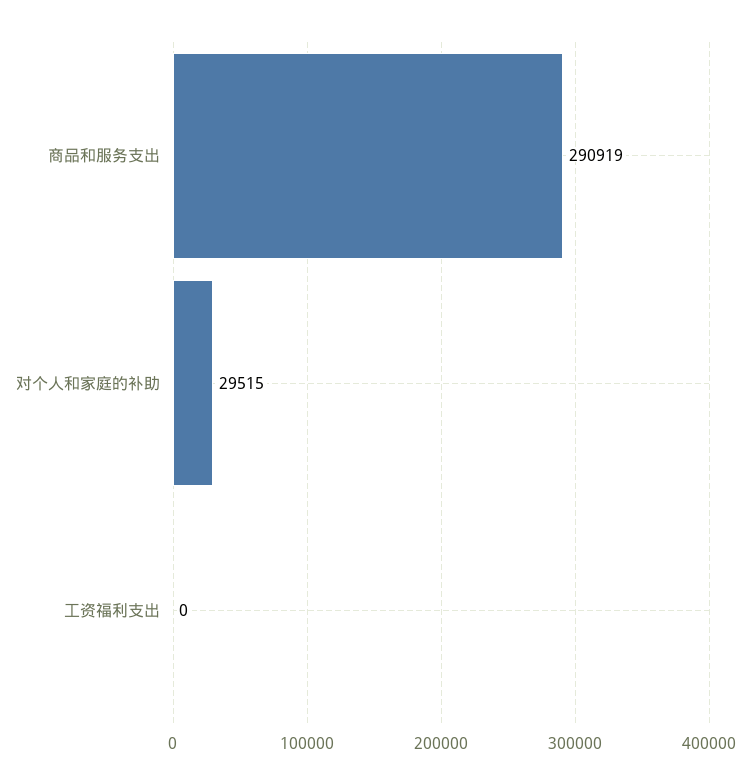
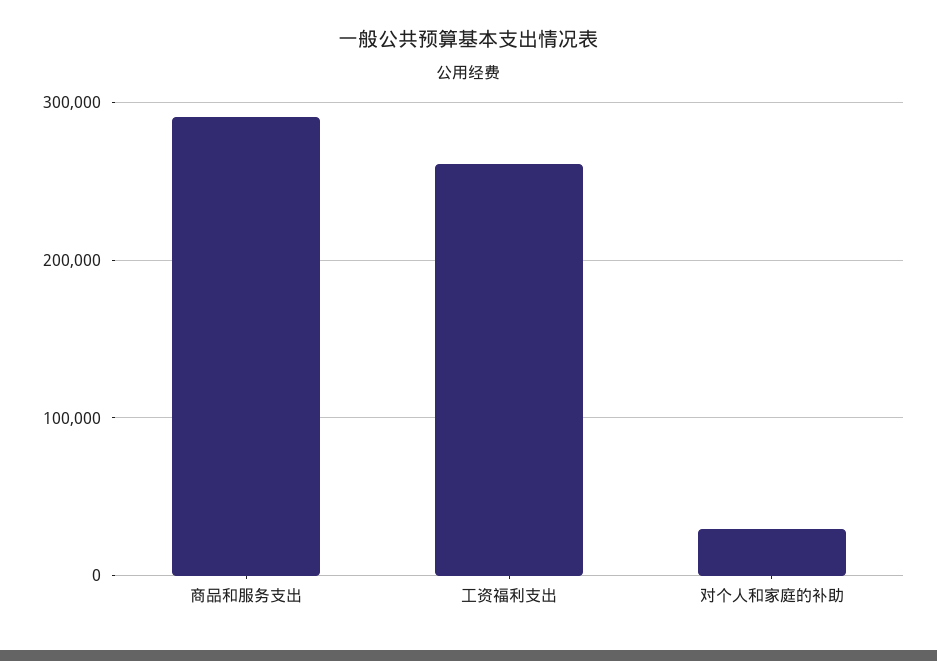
  {
    "商品和服务支出": 290919,
    "对个人和家庭的补助": 29515,
-   "工资福利支出": 0
+   "工资福利支出": 260000
  }

